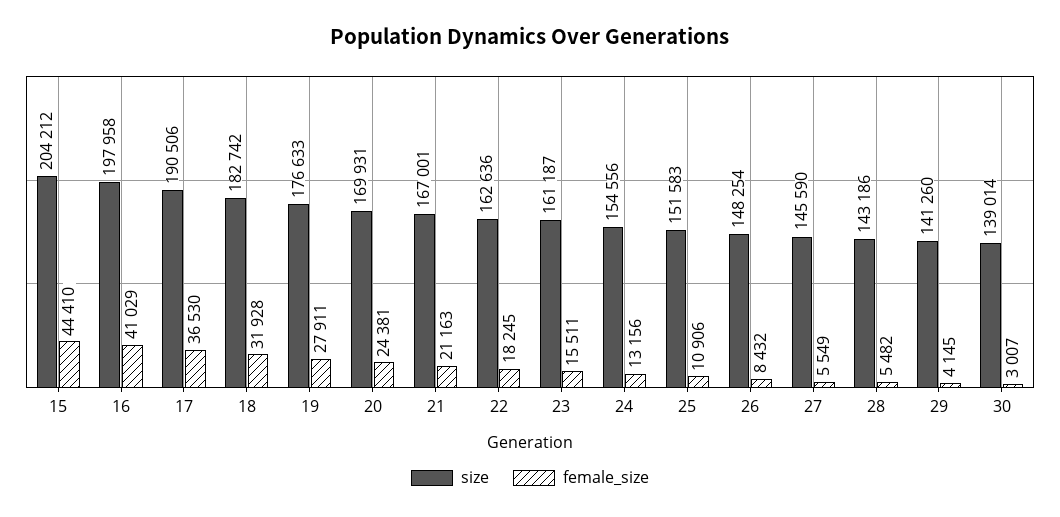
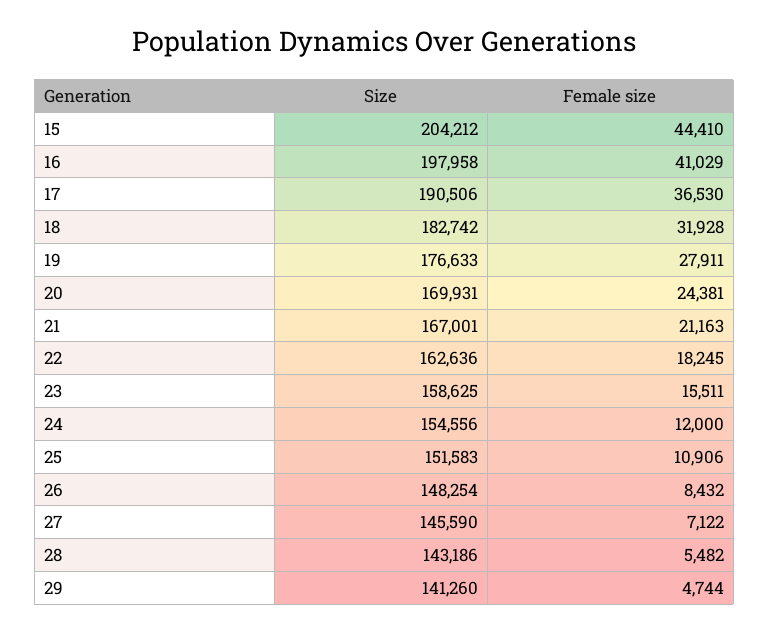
  {
    "size": {
      "15": 204212,
      "16": 197958,
      "17": 190506,
      "18": 182742,
      "19": 176633,
      "20": 169931,
      "21": 167001,
      "22": 162636,
-     "23": 161187,
+     "23": 158625,
      "24": 154556,
      "25": 151583,
      "26": 148254,
      "27": 145590,
      "28": 143186,
-     "29": 141260,
+     "29": 141260
-     "30": 139014
    },
    "female_size": {
      "15": 44410,
      "16": 41029,
      "17": 36530,
      "18": 31928,
      "19": 27911,
      "20": 24381,
      "21": 21163,
      "22": 18245,
      "23": 15511,
-     "24": 13156,
+     "24": 12000,
      "25": 10906,
      "26": 8432,
-     "27": 5549,
+     "27": 7122,
      "28": 5482,
-     "29": 4145,
+     "29": 4744
-     "30": 3007
    }
  }

